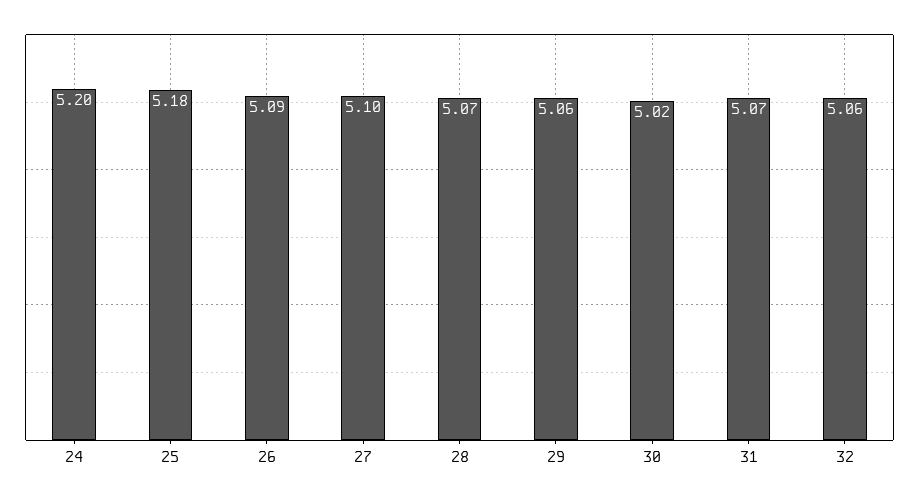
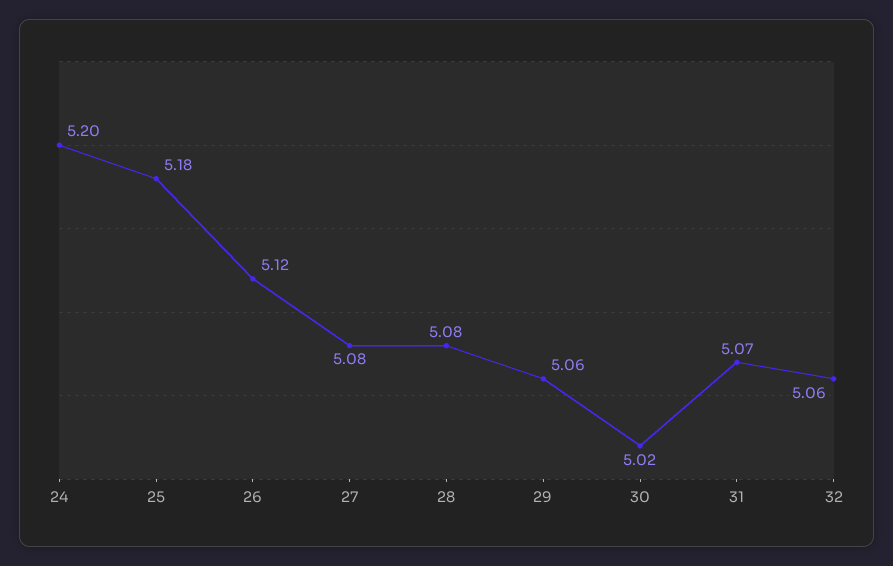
  {
    "24": 5.2,
    "25": 5.18,
-   "26": 5.09,
+   "26": 5.12,
-   "27": 5.1,
+   "27": 5.08,
-   "28": 5.07,
+   "28": 5.08,
    "29": 5.06,
    "30": 5.02,
    "31": 5.07,
    "32": 5.06
  }

